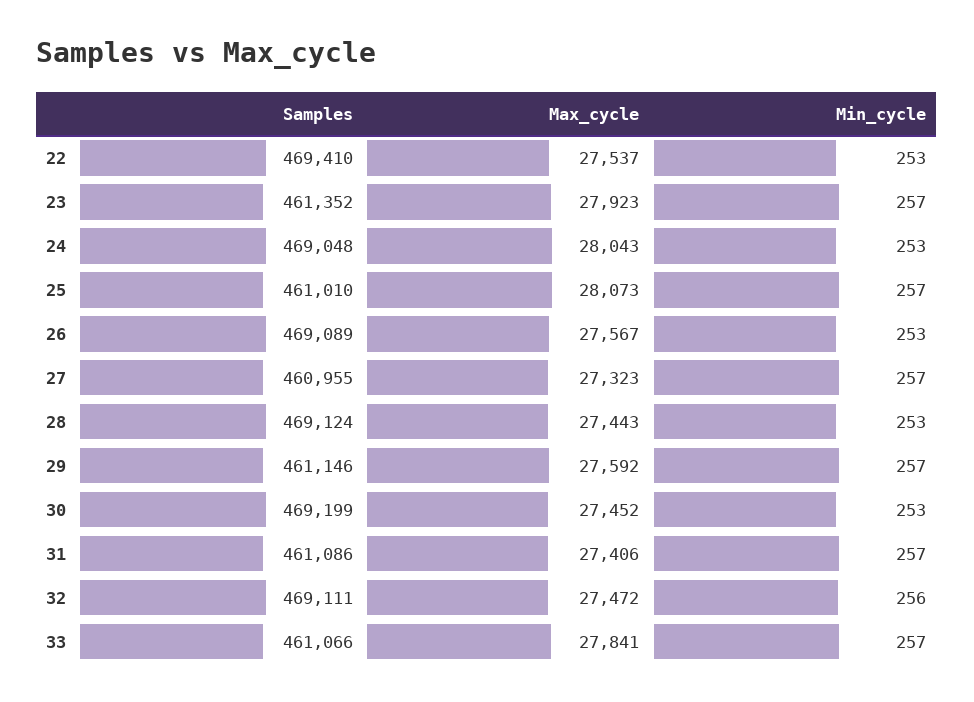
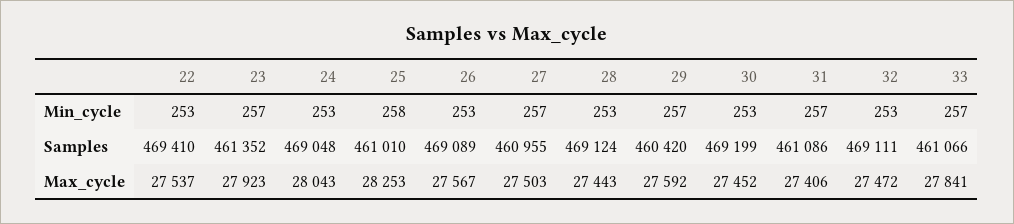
  {
    "Samples": {
      "22": 469410,
      "23": 461352,
      "24": 469048,
      "25": 461010,
      "26": 469089,
      "27": 460955,
      "28": 469124,
-     "29": 461146,
+     "29": 460420,
      "30": 469199,
      "31": 461086,
      "32": 469111,
      "33": 461066
    },
    "Max_cycle": {
      "22": 27537,
      "23": 27923,
      "24": 28043,
-     "25": 28073,
+     "25": 28253,
      "26": 27567,
-     "27": 27323,
+     "27": 27503,
      "28": 27443,
      "29": 27592,
      "30": 27452,
      "31": 27406,
      "32": 27472,
      "33": 27841
    },
    "Min_cycle": {
      "22": 253,
      "23": 257,
      "24": 253,
-     "25": 257,
+     "25": 258,
      "26": 253,
      "27": 257,
      "28": 253,
      "29": 257,
      "30": 253,
      "31": 257,
-     "32": 256,
+     "32": 253,
      "33": 257
    }
  }

